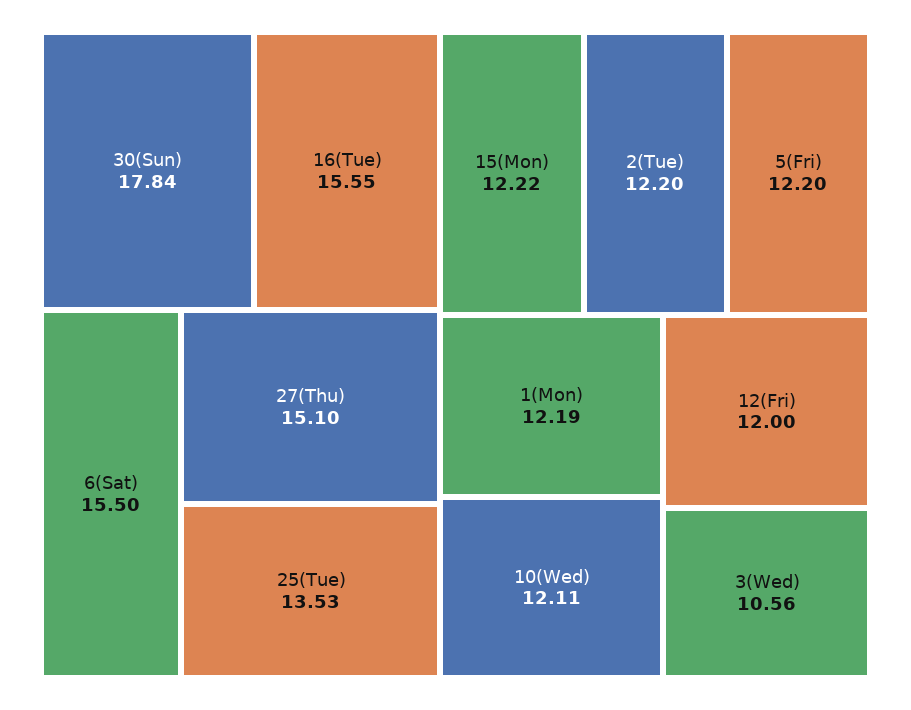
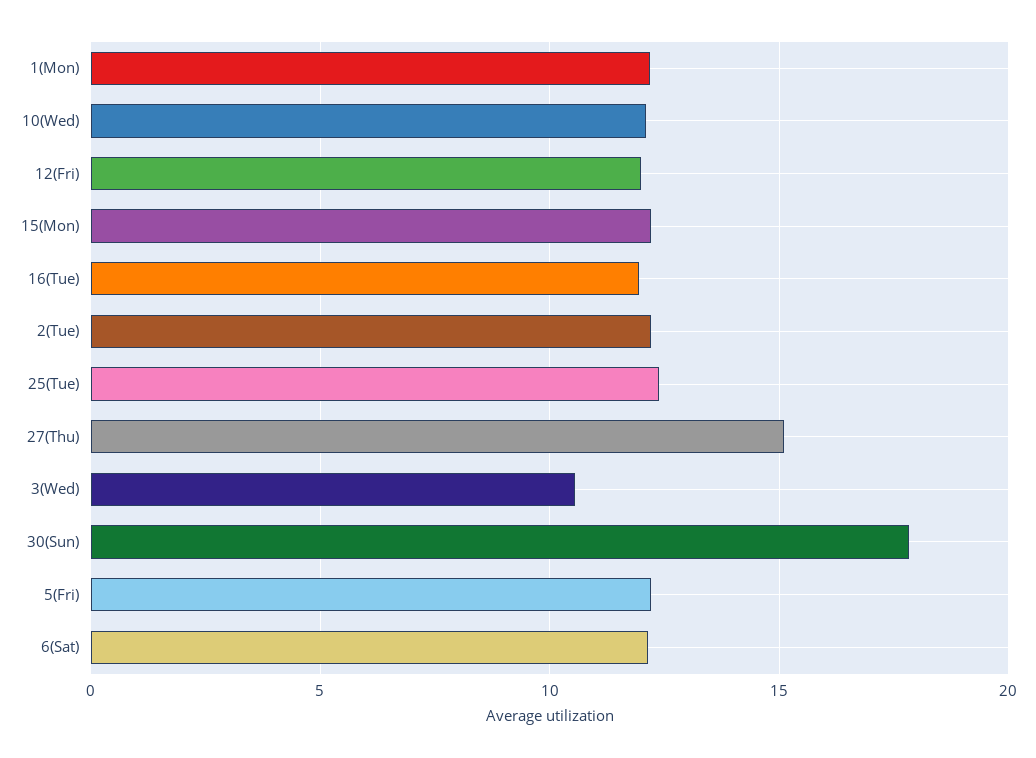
  {
    "30(Sun)": 17.84,
-   "16(Tue)": 15.55,
+   "16(Tue)": 12,
-   "6(Sat)": 15.5,
+   "6(Sat)": 12,
    "27(Thu)": 15.1,
-   "25(Tue)": 13.53,
+   "25(Tue)": 12.5,
    "15(Mon)": 12.22,
    "2(Tue)": 12.2,
    "5(Fri)": 12.2,
    "1(Mon)": 12.19,
    "10(Wed)": 12.11,
    "12(Fri)": 12,
    "3(Wed)": 10.56
  }

